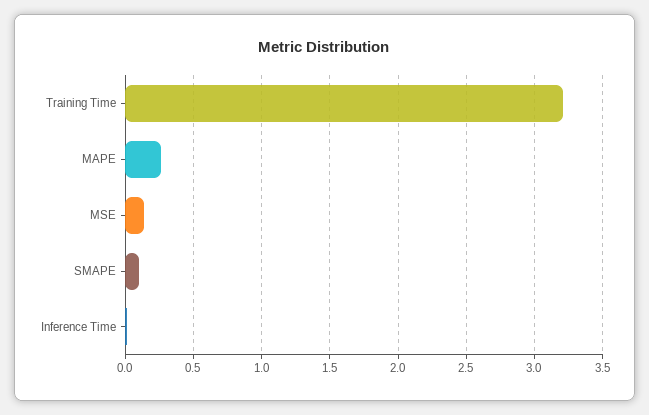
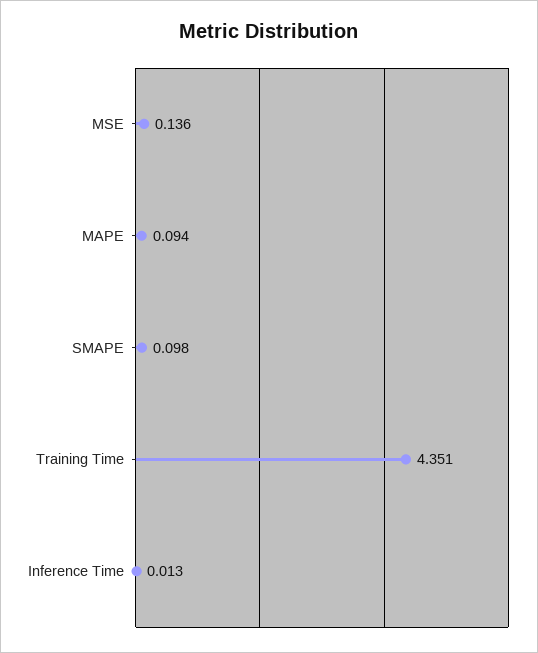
  {
-   "Training Time": 3.2,
+   "Training Time": 4.351,
-   "MAPE": 0.25,
+   "MAPE": 0.094,
    "MSE": 0.136,
    "SMAPE": 0.098,
    "Inference Time": 0.013
  }

